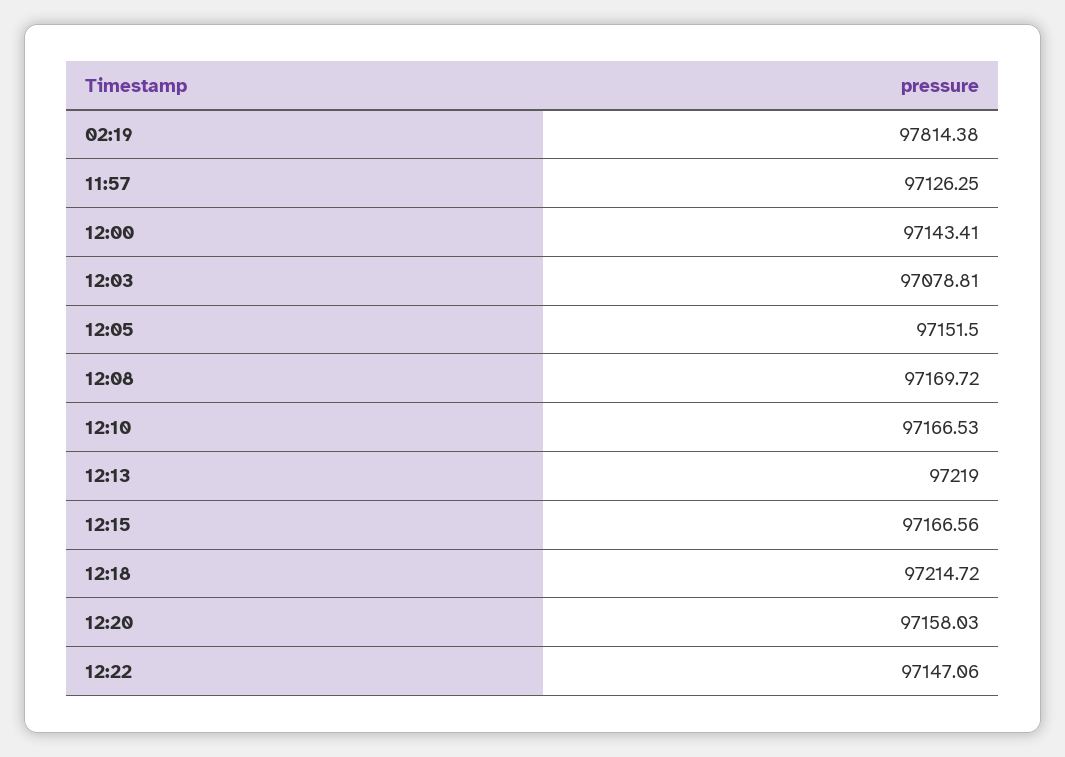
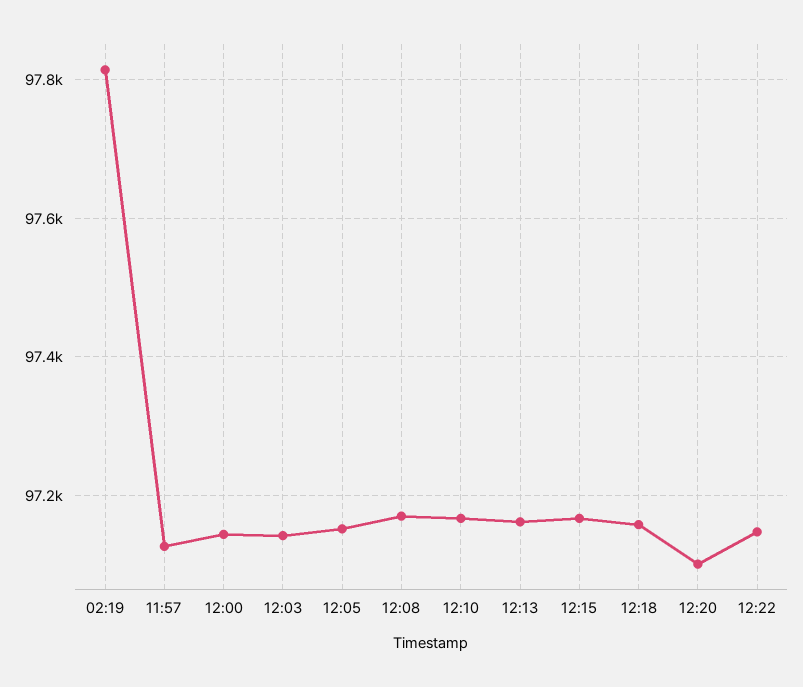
  {
    "02:19": 97814.38,
    "11:57": 97126.25,
    "12:00": 97143.41,
-   "12:03": 97078.81,
+   "12:03": 97140,
    "12:05": 97151.5,
    "12:08": 97169.72,
    "12:10": 97166.53,
-   "12:13": 97219,
+   "12:13": 97160,
    "12:15": 97166.56,
-   "12:18": 97214.72,
+   "12:18": 97160,
-   "12:20": 97158.03,
+   "12:20": 97100,
    "12:22": 97147.06
  }

